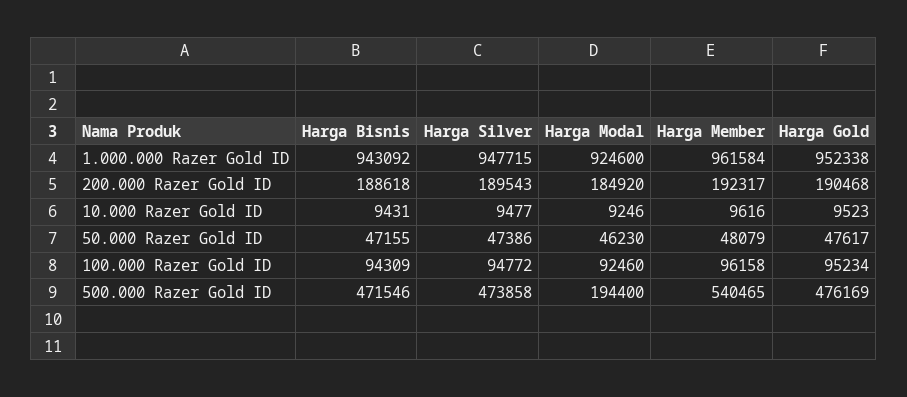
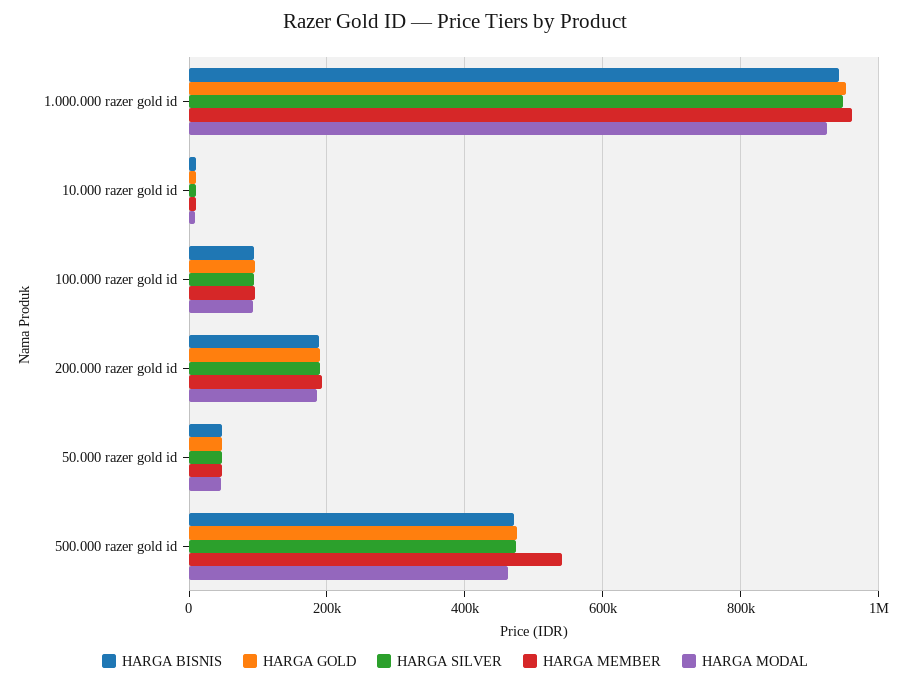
  {
    "Harga Bisnis": {
      "1.000.000 Razer Gold ID": 943092,
      "200.000 Razer Gold ID": 188618,
      "10.000 Razer Gold ID": 9431,
      "50.000 Razer Gold ID": 47155,
      "100.000 Razer Gold ID": 94309,
      "500.000 Razer Gold ID": 471546
    },
    "Harga Silver": {
      "1.000.000 Razer Gold ID": 947715,
      "200.000 Razer Gold ID": 189543,
      "10.000 Razer Gold ID": 9477,
      "50.000 Razer Gold ID": 47386,
      "100.000 Razer Gold ID": 94772,
      "500.000 Razer Gold ID": 473858
    },
    "Harga Modal": {
      "1.000.000 Razer Gold ID": 924600,
      "200.000 Razer Gold ID": 184920,
      "10.000 Razer Gold ID": 9246,
      "50.000 Razer Gold ID": 46230,
      "100.000 Razer Gold ID": 92460,
-     "500.000 Razer Gold ID": 194400
+     "500.000 Razer Gold ID": 460000
    },
    "Harga Member": {
      "1.000.000 Razer Gold ID": 961584,
      "200.000 Razer Gold ID": 192317,
      "10.000 Razer Gold ID": 9616,
      "50.000 Razer Gold ID": 48079,
      "100.000 Razer Gold ID": 96158,
      "500.000 Razer Gold ID": 540465
    },
    "Harga Gold": {
      "1.000.000 Razer Gold ID": 952338,
      "200.000 Razer Gold ID": 190468,
      "10.000 Razer Gold ID": 9523,
      "50.000 Razer Gold ID": 47617,
      "100.000 Razer Gold ID": 95234,
      "500.000 Razer Gold ID": 476169
    }
  }

